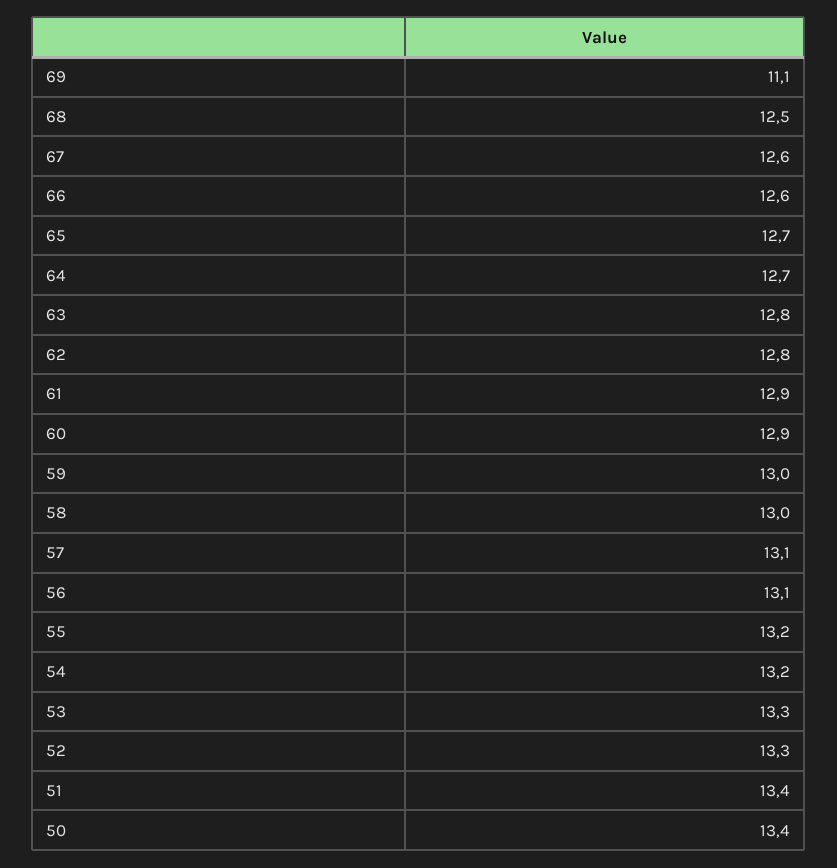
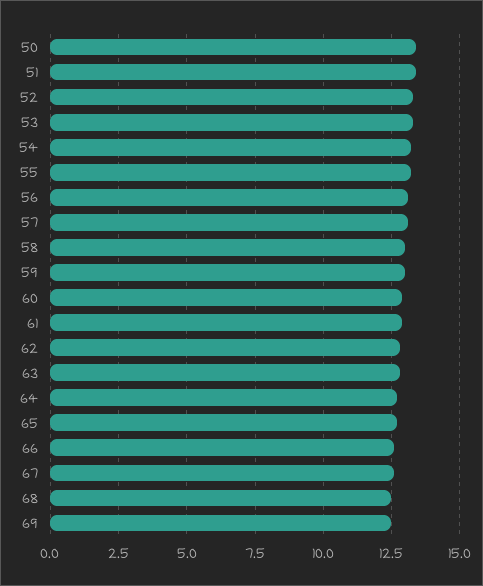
  {
-   "69": 11.1,
+   "69": 12.5,
    "68": 12.5,
    "67": 12.6,
    "66": 12.6,
    "65": 12.7,
    "64": 12.7,
    "63": 12.8,
    "62": 12.8,
    "61": 12.9,
    "60": 12.9,
    "59": 13,
    "58": 13,
    "57": 13.1,
    "56": 13.1,
    "55": 13.2,
    "54": 13.2,
    "53": 13.3,
    "52": 13.3,
    "51": 13.4,
    "50": 13.4
  }

